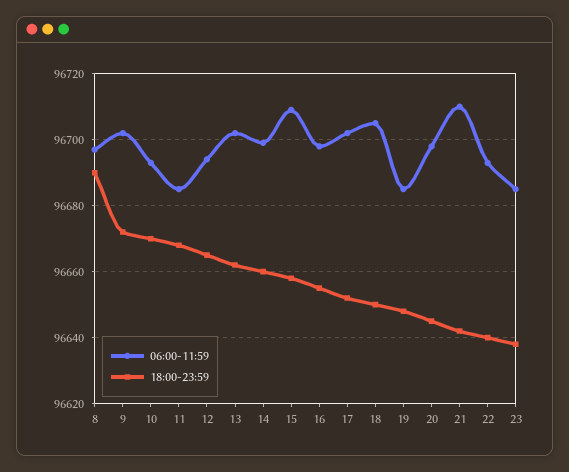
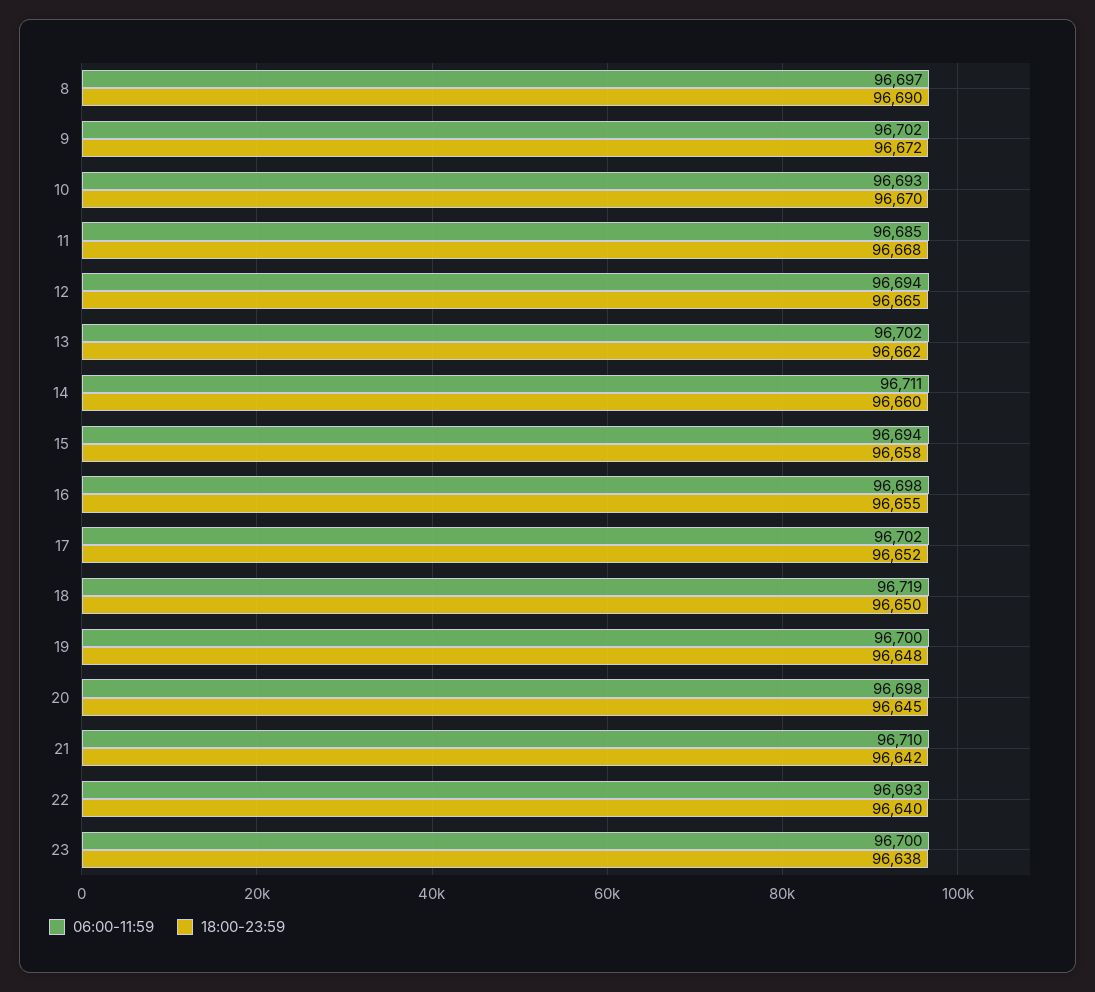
  {
    "06:00-11:59": {
      "8": 96697,
      "9": 96702,
      "10": 96693,
      "11": 96685,
      "12": 96694,
      "13": 96702,
-     "14": 96700,
+     "14": 96711,
-     "15": 96710,
+     "15": 96694,
      "16": 96698,
      "17": 96702,
-     "18": 96705,
+     "18": 96719,
-     "19": 96685,
+     "19": 96700,
      "20": 96698,
      "21": 96710,
      "22": 96693,
-     "23": 96685
+     "23": 96700
    },
    "18:00-23:59": {
      "8": 96690,
      "9": 96672,
      "10": 96670,
      "11": 96668,
      "12": 96665,
      "13": 96662,
      "14": 96660,
      "15": 96658,
      "16": 96655,
      "17": 96652,
      "18": 96650,
      "19": 96648,
      "20": 96645,
      "21": 96642,
      "22": 96640,
      "23": 96638
    }
  }

